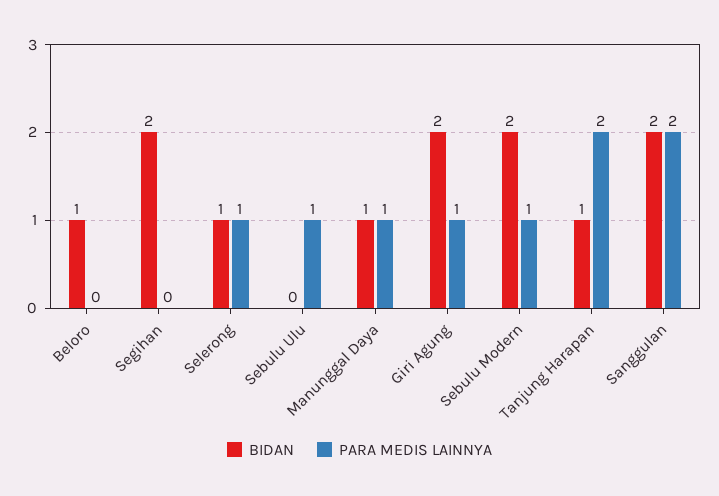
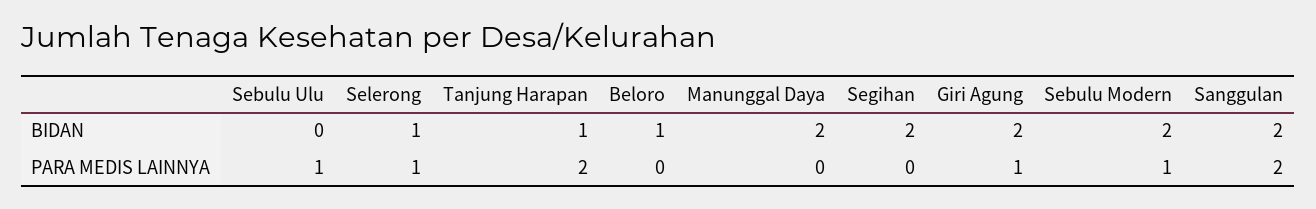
  {
    "BIDAN": {
      "Beloro": 1,
      "Segihan": 2,
      "Selerong": 1,
      "Sebulu Ulu": 0,
-     "Manunggal Daya": 1,
+     "Manunggal Daya": 2,
      "Giri Agung": 2,
      "Sebulu Modern": 2,
      "Tanjung Harapan": 1,
      "Sanggulan": 2
    },
    "PARA MEDIS LAINNYA": {
      "Beloro": 0,
      "Segihan": 0,
      "Selerong": 1,
      "Sebulu Ulu": 1,
-     "Manunggal Daya": 1,
+     "Manunggal Daya": 0,
      "Giri Agung": 1,
      "Sebulu Modern": 1,
      "Tanjung Harapan": 2,
      "Sanggulan": 2
    }
  }

